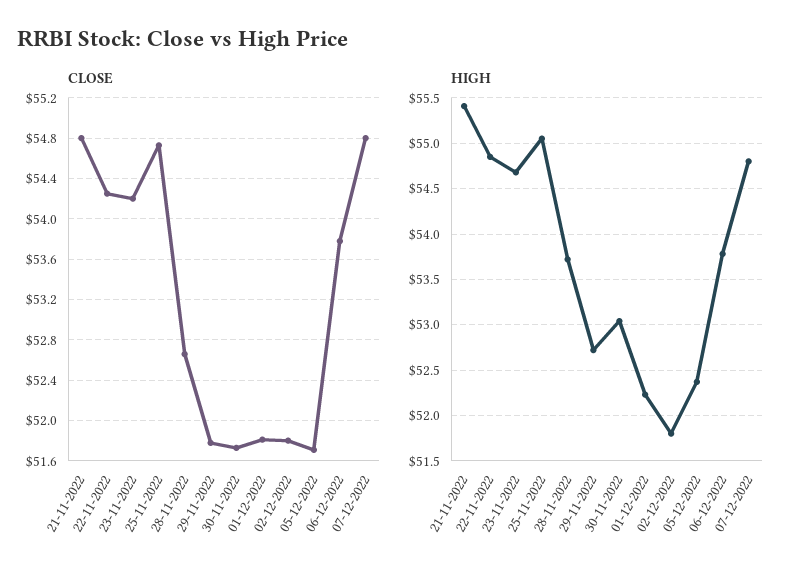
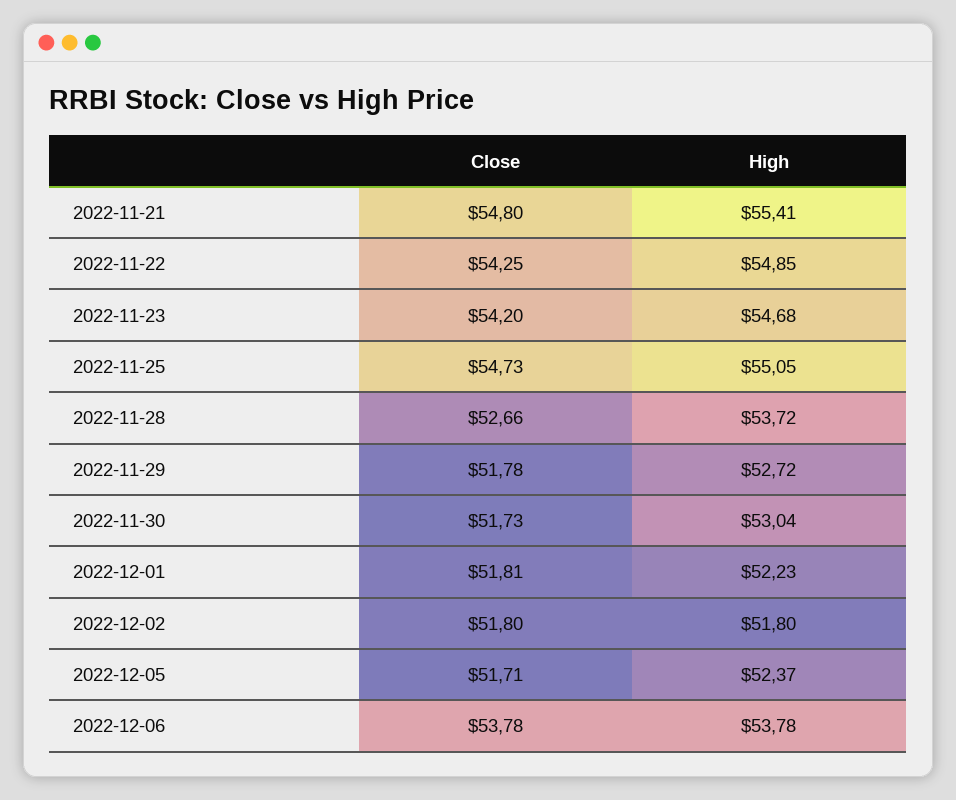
  {
    "CLOSE": {
      "21-11-2022": 54.8,
      "22-11-2022": 54.25,
      "23-11-2022": 54.2,
      "25-11-2022": 54.73,
      "28-11-2022": 52.66,
      "29-11-2022": 51.78,
      "30-11-2022": 51.73,
      "01-12-2022": 51.81,
      "02-12-2022": 51.8,
      "05-12-2022": 51.71,
-     "06-12-2022": 53.78,
+     "06-12-2022": 53.78
-     "07-12-2022": 54.8
    },
    "HIGH": {
      "21-11-2022": 55.41,
      "22-11-2022": 54.85,
      "23-11-2022": 54.68,
      "25-11-2022": 55.05,
      "28-11-2022": 53.72,
      "29-11-2022": 52.72,
      "30-11-2022": 53.04,
      "01-12-2022": 52.23,
      "02-12-2022": 51.8,
      "05-12-2022": 52.37,
-     "06-12-2022": 53.78,
+     "06-12-2022": 53.78
-     "07-12-2022": 54.8
    }
  }

